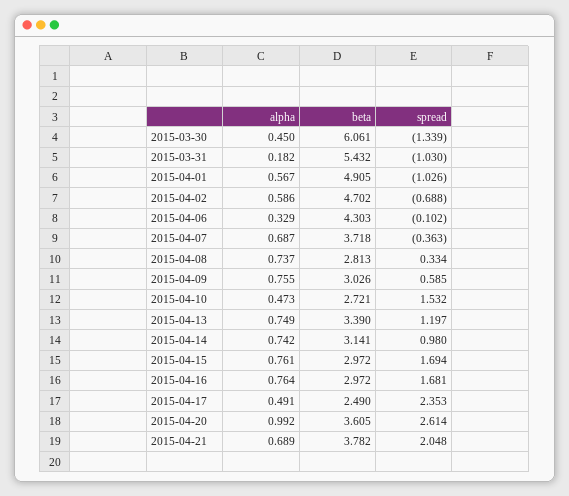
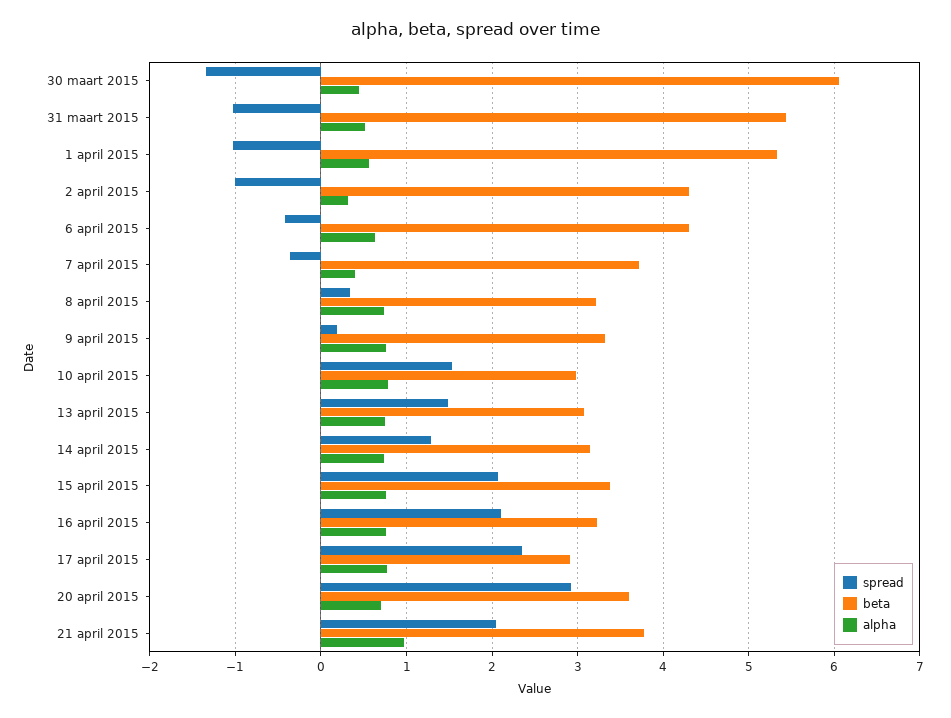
  {
    "alpha": {
      "2015-03-30": 0.45,
-     "2015-03-31": 0.182,
+     "2015-03-31": 0.5,
      "2015-04-01": 0.567,
-     "2015-04-02": 0.586,
+     "2015-04-02": 0.3,
-     "2015-04-06": 0.329,
+     "2015-04-06": 0.6,
-     "2015-04-07": 0.687,
+     "2015-04-07": 0.4,
      "2015-04-08": 0.737,
      "2015-04-09": 0.755,
-     "2015-04-10": 0.473,
+     "2015-04-10": 0.8,
      "2015-04-13": 0.749,
      "2015-04-14": 0.742,
      "2015-04-15": 0.761,
      "2015-04-16": 0.764,
-     "2015-04-17": 0.491,
+     "2015-04-17": 0.8,
-     "2015-04-20": 0.992,
+     "2015-04-20": 0.7,
-     "2015-04-21": 0.689
+     "2015-04-21": 1
    },
    "beta": {
      "2015-03-30": 6.061,
      "2015-03-31": 5.432,
-     "2015-04-01": 4.905,
+     "2015-04-01": 5.3,
-     "2015-04-02": 4.702,
+     "2015-04-02": 4.3,
      "2015-04-06": 4.303,
      "2015-04-07": 3.718,
-     "2015-04-08": 2.813,
+     "2015-04-08": 3.2,
-     "2015-04-09": 3.026,
+     "2015-04-09": 3.3,
-     "2015-04-10": 2.721,
+     "2015-04-10": 3,
-     "2015-04-13": 3.39,
+     "2015-04-13": 3.1,
      "2015-04-14": 3.141,
-     "2015-04-15": 2.972,
+     "2015-04-15": 3.4,
-     "2015-04-16": 2.972,
+     "2015-04-16": 3.2,
-     "2015-04-17": 2.49,
+     "2015-04-17": 2.9,
      "2015-04-20": 3.605,
      "2015-04-21": 3.782
    },
    "spread": {
      "2015-03-30": -1.339,
      "2015-03-31": -1.03,
      "2015-04-01": -1.026,
-     "2015-04-02": -0.688,
+     "2015-04-02": -1,
-     "2015-04-06": -0.102,
+     "2015-04-06": -0.4,
      "2015-04-07": -0.363,
      "2015-04-08": 0.334,
-     "2015-04-09": 0.585,
+     "2015-04-09": 0.2,
      "2015-04-10": 1.532,
-     "2015-04-13": 1.197,
+     "2015-04-13": 1.5,
-     "2015-04-14": 0.98,
+     "2015-04-14": 1.3,
-     "2015-04-15": 1.694,
+     "2015-04-15": 2.1,
-     "2015-04-16": 1.681,
+     "2015-04-16": 2.1,
      "2015-04-17": 2.353,
-     "2015-04-20": 2.614,
+     "2015-04-20": 2.9,
      "2015-04-21": 2.048
    }
  }

